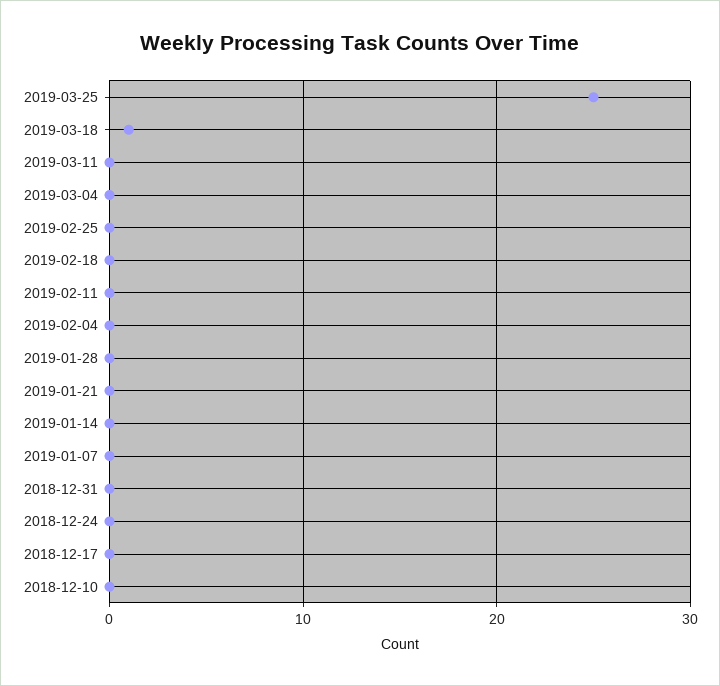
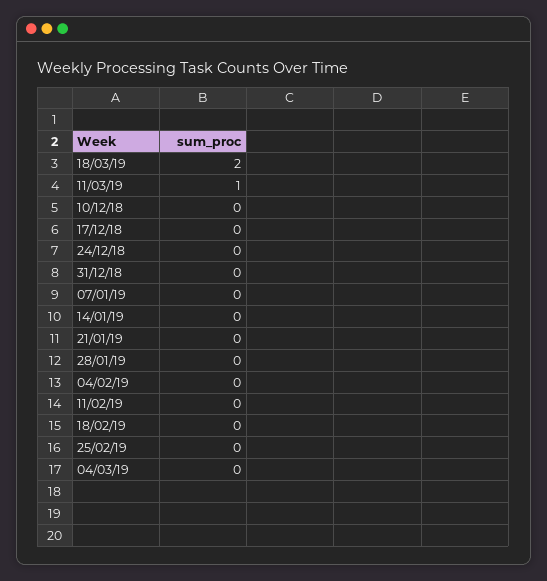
  {
-   "2019-03-25": 25,
-   "2019-03-18": 1,
+   "2019-03-18": 2,
-   "2019-03-11": 0,
+   "2019-03-11": 1,
    "2019-03-04": 0,
    "2019-02-25": 0,
    "2019-02-18": 0,
    "2019-02-11": 0,
    "2019-02-04": 0,
    "2019-01-28": 0,
    "2019-01-21": 0,
    "2019-01-14": 0,
    "2019-01-07": 0,
    "2018-12-31": 0,
    "2018-12-24": 0,
    "2018-12-17": 0,
    "2018-12-10": 0
  }

